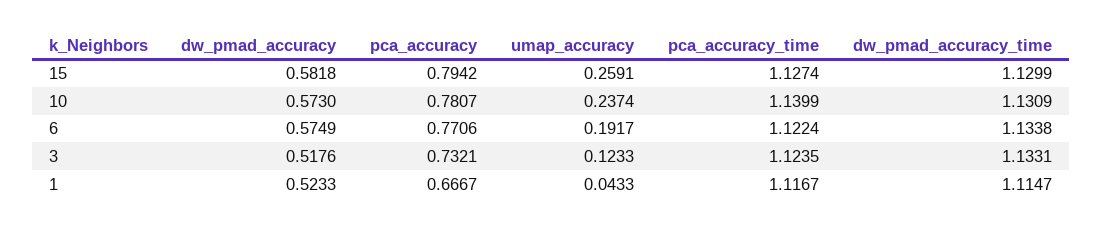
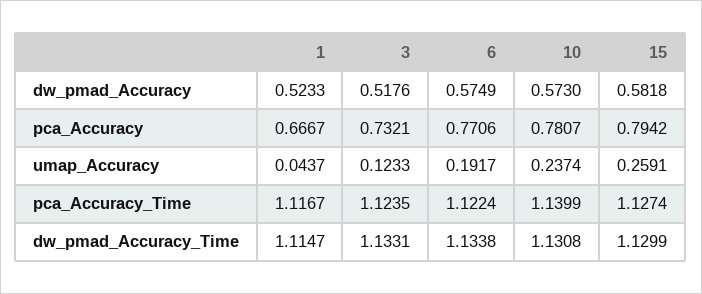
  {
    "dw_pmad_accuracy": {
      "15": 0.5818,
      "10": 0.573,
      "6": 0.5749,
      "3": 0.5176,
      "1": 0.5233
    },
    "pca_accuracy": {
      "15": 0.7942,
      "10": 0.7807,
      "6": 0.7706,
      "3": 0.7321,
      "1": 0.6667
    },
    "umap_accuracy": {
      "15": 0.2591,
      "10": 0.2374,
      "6": 0.1917,
      "3": 0.1233,
-     "1": 0.0433
+     "1": 0.0437
    },
    "pca_accuracy_time": {
      "15": 1.1274,
      "10": 1.1399,
      "6": 1.1224,
      "3": 1.1235,
      "1": 1.1167
    },
    "dw_pmad_accuracy_time": {
      "15": 1.1299,
-     "10": 1.1309,
+     "10": 1.1308,
      "6": 1.1338,
      "3": 1.1331,
      "1": 1.1147
    }
  }

